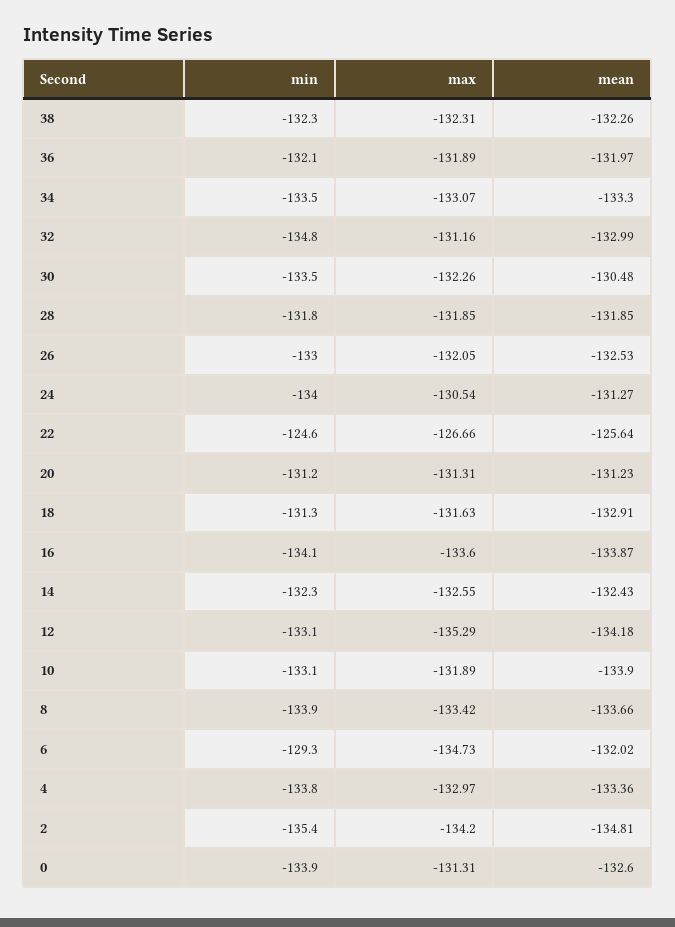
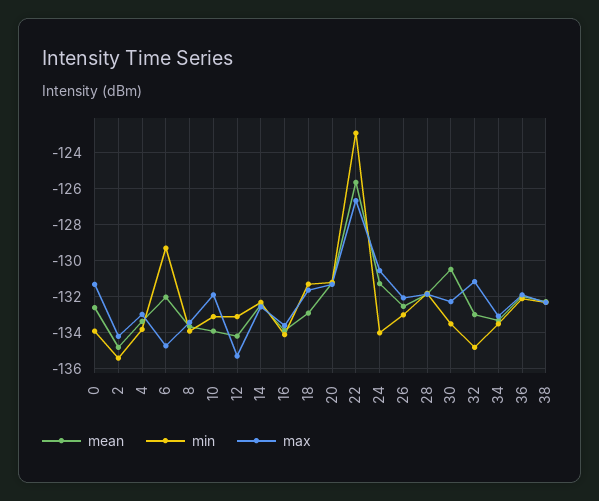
  {
    "min": {
      "38": -132.3,
      "36": -132.1,
      "34": -133.5,
      "32": -134.8,
      "30": -133.5,
      "28": -131.8,
      "26": -133,
      "24": -134,
-     "22": -124.6,
+     "22": -123,
      "20": -131.2,
      "18": -131.3,
      "16": -134.1,
      "14": -132.3,
      "12": -133.1,
      "10": -133.1,
      "8": -133.9,
      "6": -129.3,
      "4": -133.8,
      "2": -135.4,
      "0": -133.9
    },
    "max": {
      "38": -132.31,
      "36": -131.89,
      "34": -133.07,
      "32": -131.16,
      "30": -132.26,
      "28": -131.85,
      "26": -132.05,
      "24": -130.54,
      "22": -126.66,
      "20": -131.31,
      "18": -131.63,
      "16": -133.6,
      "14": -132.55,
      "12": -135.29,
      "10": -131.89,
      "8": -133.42,
      "6": -134.73,
      "4": -132.97,
      "2": -134.2,
      "0": -131.31
    },
    "mean": {
      "38": -132.26,
      "36": -131.97,
      "34": -133.3,
      "32": -132.99,
      "30": -130.48,
      "28": -131.85,
      "26": -132.53,
      "24": -131.27,
      "22": -125.64,
      "20": -131.23,
      "18": -132.91,
      "16": -133.87,
      "14": -132.43,
      "12": -134.18,
      "10": -133.9,
      "8": -133.66,
      "6": -132.02,
      "4": -133.36,
      "2": -134.81,
      "0": -132.6
    }
  }

